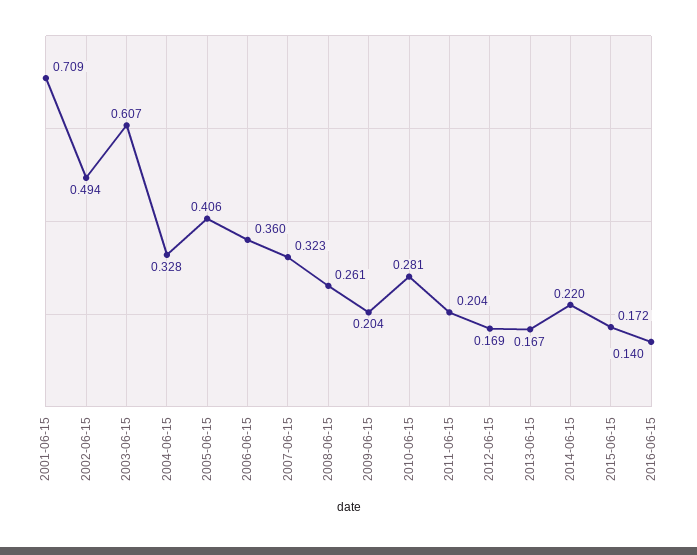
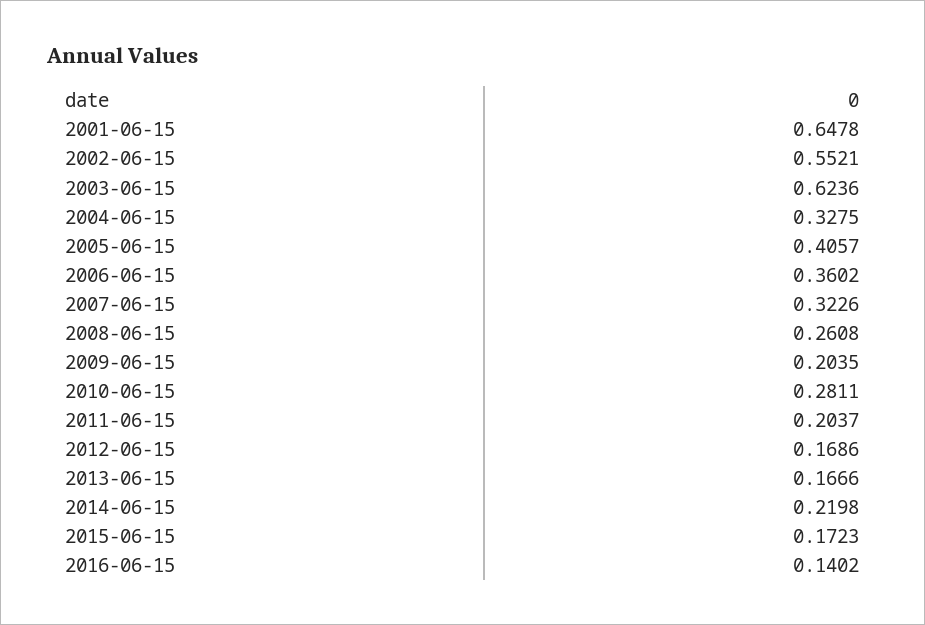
  {
-   "2001-06-15": 0.709,
+   "2001-06-15": 0.6478,
-   "2002-06-15": 0.494,
+   "2002-06-15": 0.5521,
-   "2003-06-15": 0.607,
+   "2003-06-15": 0.6236,
    "2004-06-15": 0.3275,
    "2005-06-15": 0.4057,
    "2006-06-15": 0.3602,
    "2007-06-15": 0.3226,
    "2008-06-15": 0.2608,
    "2009-06-15": 0.2035,
    "2010-06-15": 0.2811,
    "2011-06-15": 0.2037,
    "2012-06-15": 0.1686,
    "2013-06-15": 0.1666,
    "2014-06-15": 0.2198,
    "2015-06-15": 0.1723,
    "2016-06-15": 0.1402
  }

